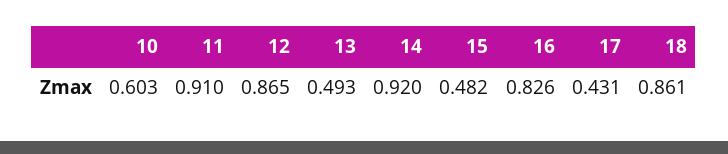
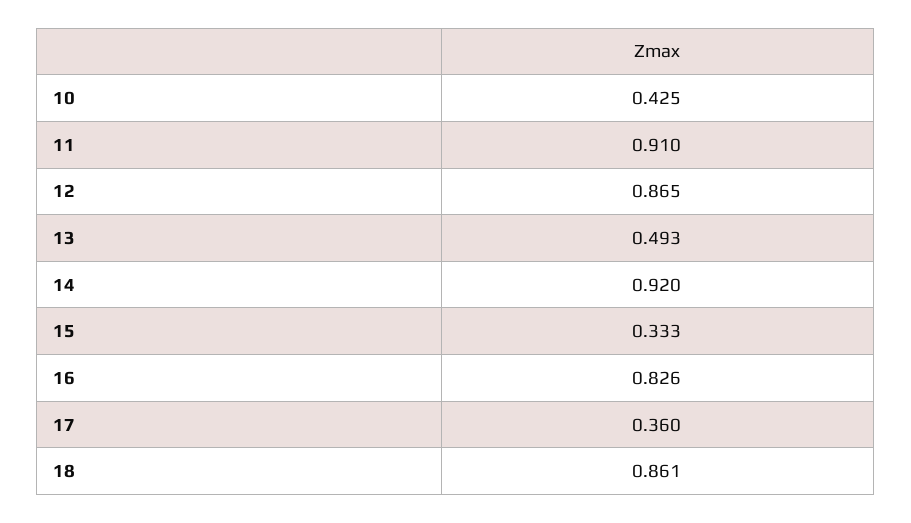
  {
-   "10": 0.603,
+   "10": 0.425,
    "11": 0.91,
    "12": 0.865,
    "13": 0.493,
    "14": 0.92,
-   "15": 0.482,
+   "15": 0.333,
    "16": 0.826,
-   "17": 0.431,
+   "17": 0.36,
    "18": 0.861
  }

